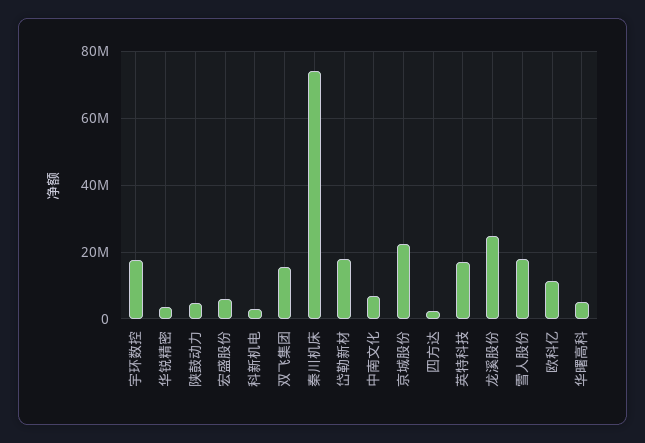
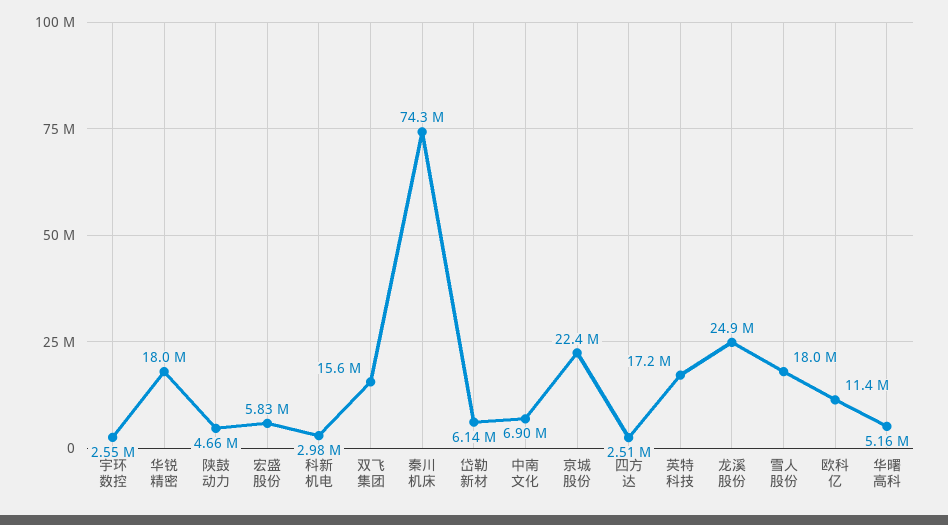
  {
-   "宇环数控": 18000000,
+   "宇环数控": 2550000,
-   "华锐精密": 4000000,
+   "华锐精密": 18000000,
    "陕鼓动力": 4660000,
    "宏盛股份": 5830000,
    "科新机电": 2980000,
    "双飞集团": 15600000,
    "秦川机床": 74300000,
-   "岱勒新材": 18000000,
+   "岱勒新材": 6140000,
    "中南文化": 6900000,
    "京城股份": 22400000,
    "四方达": 2510000,
    "英特科技": 17200000,
    "龙溪股份": 24900000,
    "雪人股份": 18000000,
    "欧科亿": 11400000,
    "华曙高科": 5160000
  }

